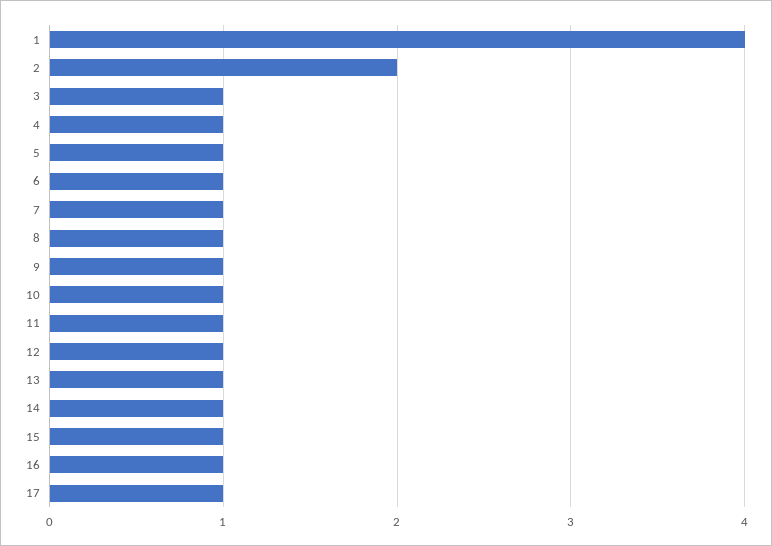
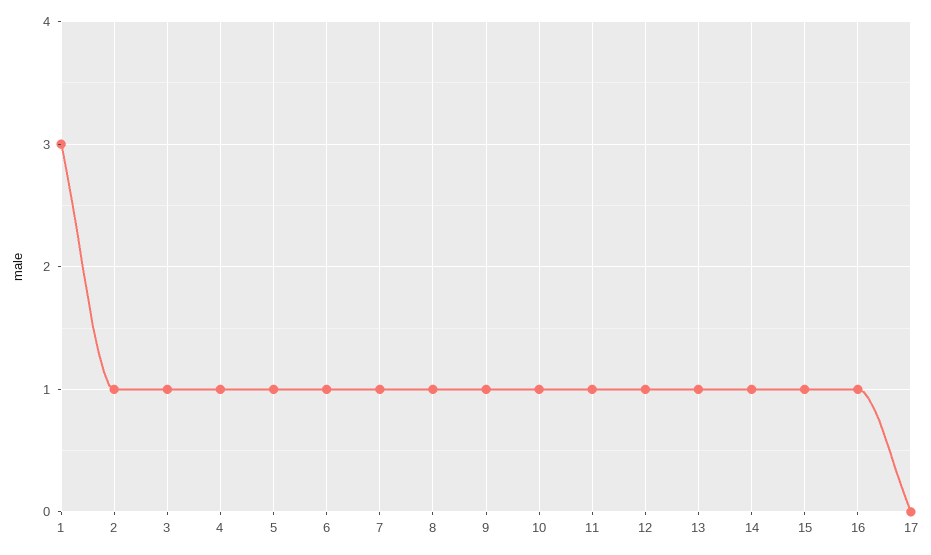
  {
-   "1": 4,
+   "1": 3,
-   "2": 2,
+   "2": 1,
    "3": 1,
    "4": 1,
    "5": 1,
    "6": 1,
    "7": 1,
    "8": 1,
    "9": 1,
    "10": 1,
    "11": 1,
    "12": 1,
    "13": 1,
    "14": 1,
    "15": 1,
    "16": 1,
-   "17": 1
+   "17": 0
  }

